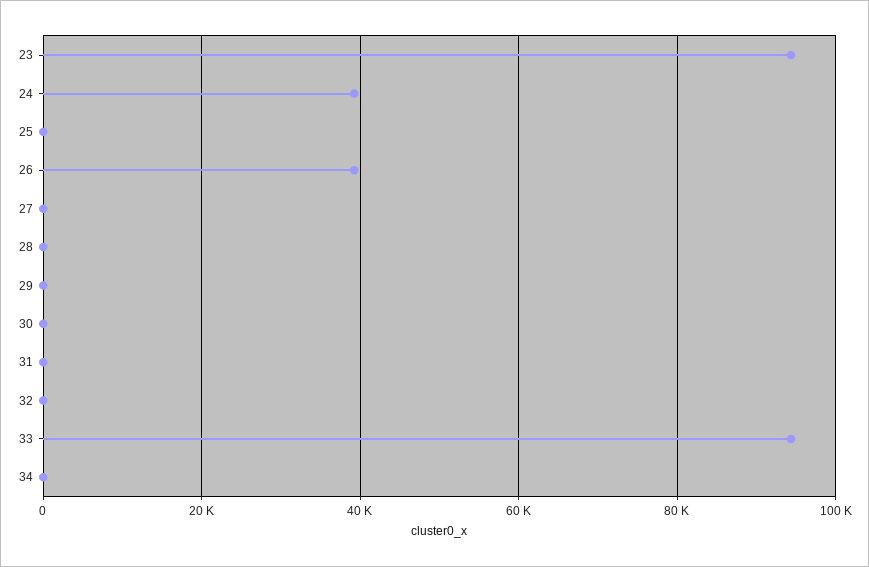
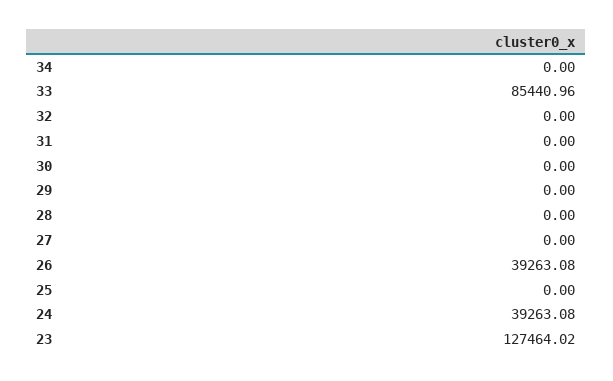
  {
-   "23": 94000,
+   "23": 127464.02,
    "24": 39263.08,
    "25": 0,
    "26": 39263.08,
    "27": 0,
    "28": 0,
    "29": 0,
    "30": 0,
    "31": 0,
    "32": 0,
-   "33": 94000,
+   "33": 85440.96,
    "34": 0
  }

